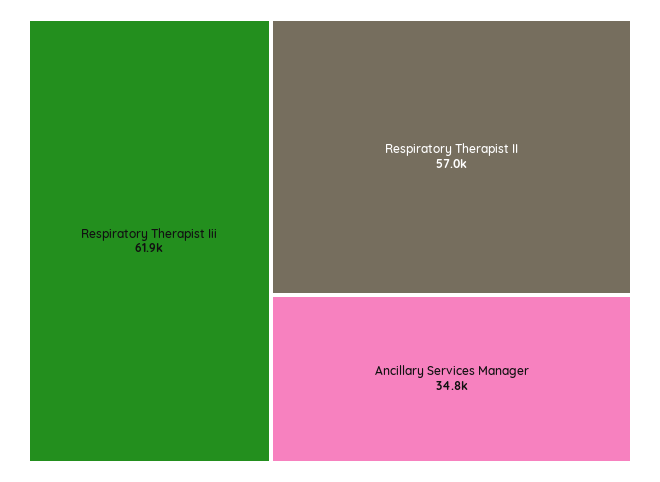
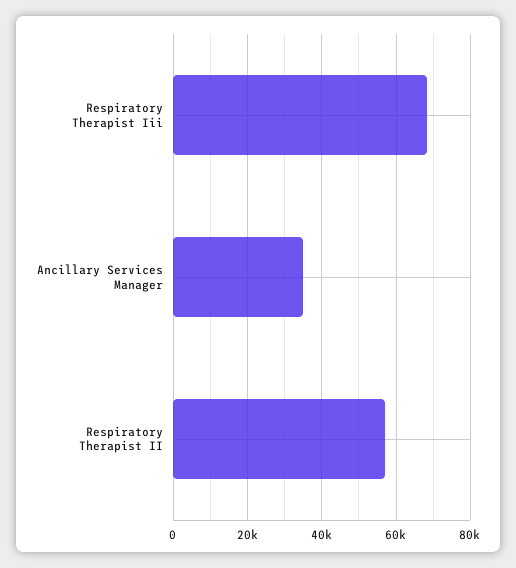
  {
-   "Respiratory Therapist Iii": 61900,
+   "Respiratory Therapist Iii": 68000,
    "Respiratory Therapist II": 57000,
    "Ancillary Services Manager": 34800
  }

